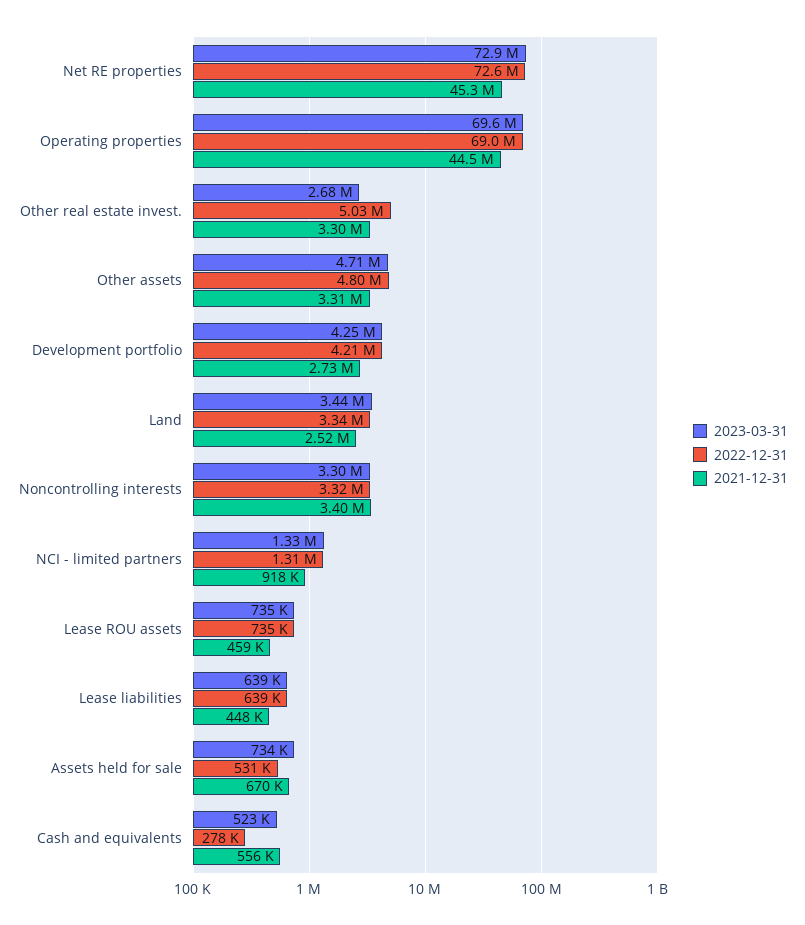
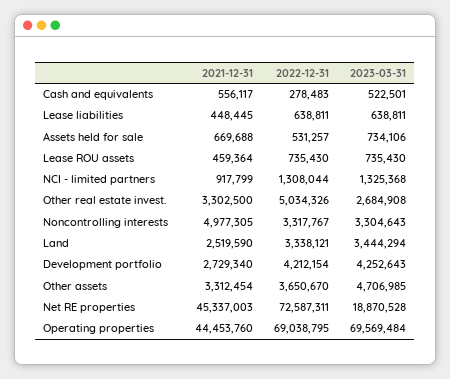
  {
    "2023-03-31": {
-     "Net RE properties": 72900000,
+     "Net RE properties": 18870528,
      "Operating properties": 69569484,
      "Other real estate invest.": 2684908,
      "Other assets": 4706985,
      "Development portfolio": 4252643,
      "Land": 3444294,
      "Noncontrolling interests": 3304643,
      "NCI - limited partners": 1325368,
      "Lease ROU assets": 735430,
      "Lease liabilities": 638811,
      "Assets held for sale": 734106,
      "Cash and equivalents": 522501
    },
    "2022-12-31": {
      "Net RE properties": 72587311,
      "Operating properties": 69038795,
      "Other real estate invest.": 5034326,
-     "Other assets": 4800000,
+     "Other assets": 3650670,
      "Development portfolio": 4212154,
      "Land": 3338121,
      "Noncontrolling interests": 3317767,
      "NCI - limited partners": 1308044,
      "Lease ROU assets": 735430,
      "Lease liabilities": 638811,
      "Assets held for sale": 531257,
      "Cash and equivalents": 278483
    },
    "2021-12-31": {
      "Net RE properties": 45337003,
      "Operating properties": 44453760,
      "Other real estate invest.": 3302500,
      "Other assets": 3312454,
      "Development portfolio": 2729340,
      "Land": 2519590,
-     "Noncontrolling interests": 3400000,
+     "Noncontrolling interests": 4977305,
      "NCI - limited partners": 917799,
      "Lease ROU assets": 459364,
      "Lease liabilities": 448445,
      "Assets held for sale": 669688,
      "Cash and equivalents": 556117
    }
  }

